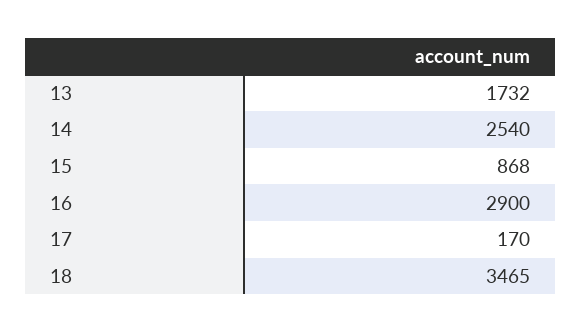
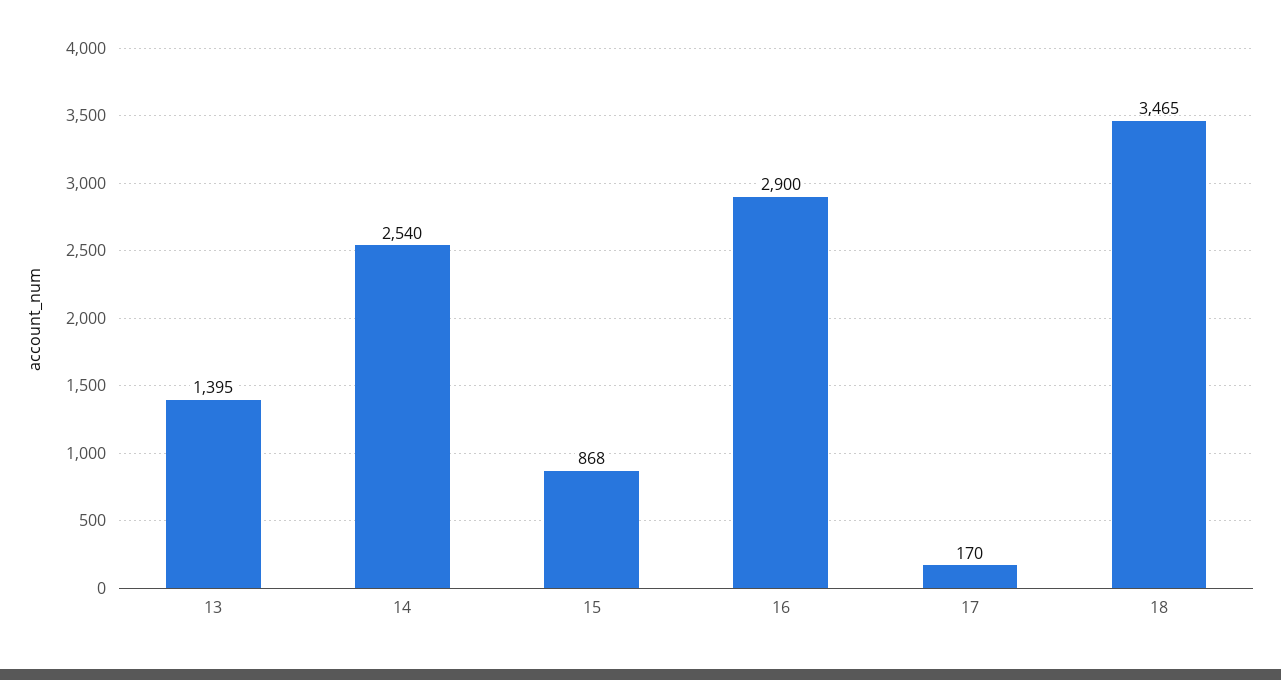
  {
-   "13": 1732,
+   "13": 1395,
    "14": 2540,
    "15": 868,
    "16": 2900,
    "17": 170,
    "18": 3465
  }

